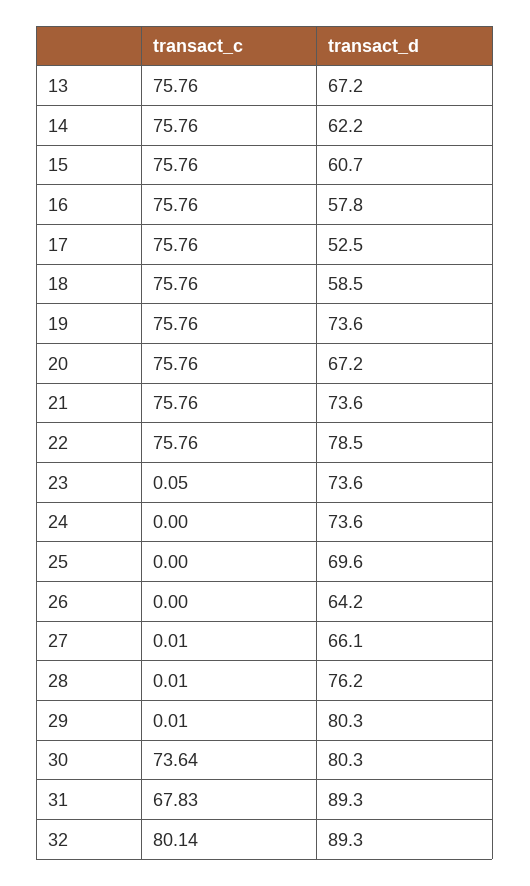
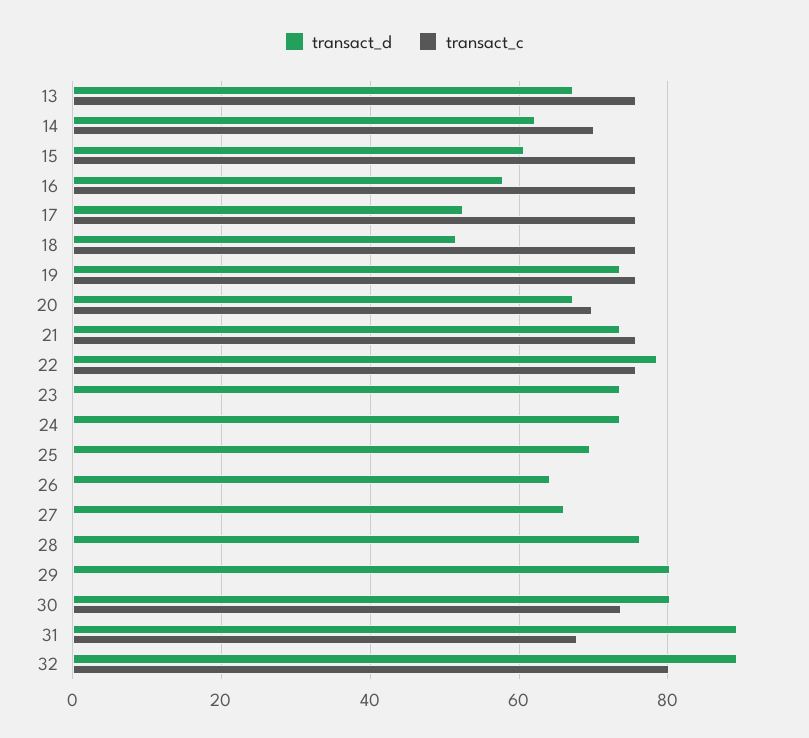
  {
    "transact_c": {
      "13": 75.76,
-     "14": 75.76,
+     "14": 70,
      "15": 75.76,
      "16": 75.76,
      "17": 75.76,
      "18": 75.76,
      "19": 75.76,
-     "20": 75.76,
+     "20": 70,
      "21": 75.76,
      "22": 75.76,
      "23": 0.05,
      "24": 0,
      "25": 0,
      "26": 0,
      "27": 0.01,
      "28": 0.01,
      "29": 0.01,
      "30": 73.64,
      "31": 67.83,
      "32": 80.14
    },
    "transact_d": {
      "13": 67.2,
      "14": 62.2,
      "15": 60.7,
      "16": 57.8,
      "17": 52.5,
-     "18": 58.5,
+     "18": 52,
      "19": 73.6,
      "20": 67.2,
      "21": 73.6,
      "22": 78.5,
      "23": 73.6,
      "24": 73.6,
      "25": 69.6,
      "26": 64.2,
      "27": 66.1,
      "28": 76.2,
      "29": 80.3,
      "30": 80.3,
      "31": 89.3,
      "32": 89.3
    }
  }

